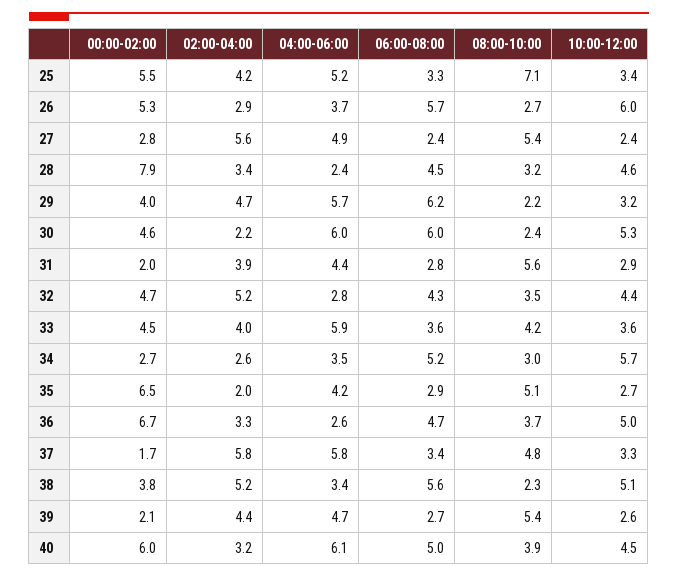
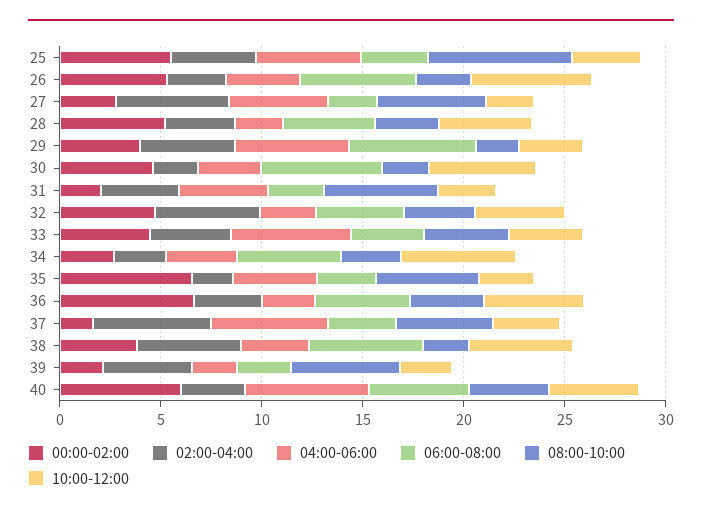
  {
    "00:00-02:00": {
      "25": 5.5,
      "26": 5.3,
      "27": 2.8,
-     "28": 7.9,
+     "28": 5,
      "29": 4,
      "30": 4.6,
      "31": 2,
      "32": 4.7,
      "33": 4.5,
      "34": 2.7,
      "35": 6.5,
      "36": 6.7,
      "37": 1.7,
      "38": 3.8,
      "39": 2.1,
      "40": 6
    },
    "02:00-04:00": {
      "25": 4.2,
      "26": 2.9,
      "27": 5.6,
      "28": 3.4,
      "29": 4.7,
      "30": 2.2,
      "31": 3.9,
      "32": 5.2,
      "33": 4,
      "34": 2.6,
      "35": 2,
      "36": 3.3,
      "37": 5.8,
      "38": 5.2,
      "39": 4.4,
      "40": 3.2
    },
    "04:00-06:00": {
      "25": 5.2,
      "26": 3.7,
      "27": 4.9,
      "28": 2.4,
      "29": 5.7,
-     "30": 6,
+     "30": 3,
      "31": 4.4,
      "32": 2.8,
      "33": 5.9,
      "34": 3.5,
      "35": 4.2,
      "36": 2.6,
      "37": 5.8,
      "38": 3.4,
-     "39": 4.7,
+     "39": 2,
      "40": 6.1
    },
    "06:00-08:00": {
      "25": 3.3,
      "26": 5.7,
      "27": 2.4,
      "28": 4.5,
      "29": 6.2,
      "30": 6,
      "31": 2.8,
      "32": 4.3,
      "33": 3.6,
      "34": 5.2,
      "35": 2.9,
      "36": 4.7,
      "37": 3.4,
      "38": 5.6,
      "39": 2.7,
      "40": 5
    },
    "08:00-10:00": {
      "25": 7.1,
      "26": 2.7,
      "27": 5.4,
      "28": 3.2,
      "29": 2.2,
      "30": 2.4,
      "31": 5.6,
      "32": 3.5,
      "33": 4.2,
      "34": 3,
      "35": 5.1,
      "36": 3.7,
      "37": 4.8,
      "38": 2.3,
      "39": 5.4,
      "40": 3.9
    },
    "10:00-12:00": {
      "25": 3.4,
      "26": 6,
      "27": 2.4,
      "28": 4.6,
      "29": 3.2,
      "30": 5.3,
      "31": 2.9,
      "32": 4.4,
      "33": 3.6,
      "34": 5.7,
      "35": 2.7,
      "36": 5,
      "37": 3.3,
      "38": 5.1,
      "39": 2.6,
      "40": 4.5
    }
  }

